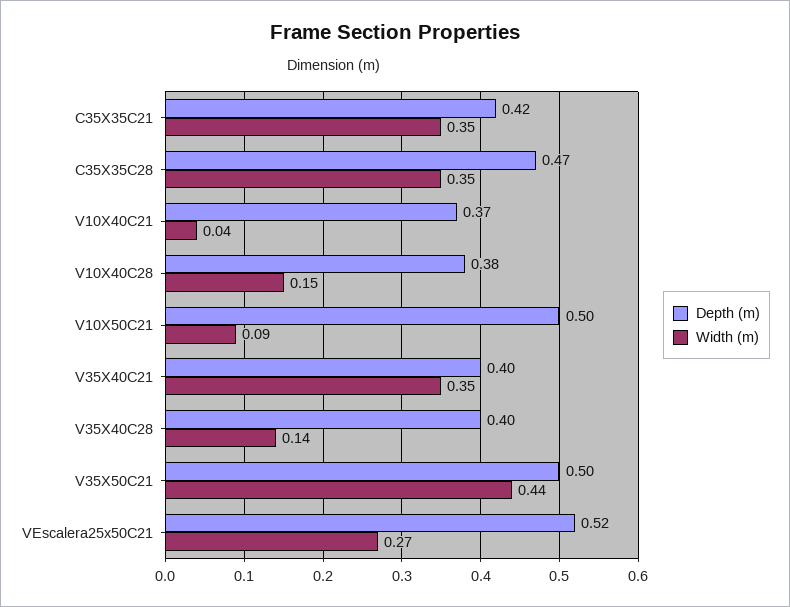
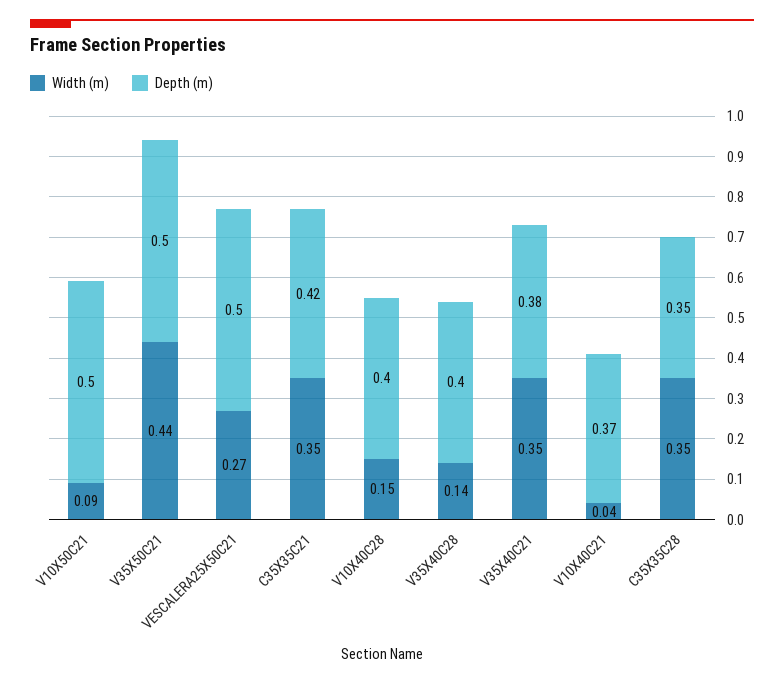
  {
    "Depth (m)": {
      "C35X35C21": 0.42,
-     "C35X35C28": 0.47,
+     "C35X35C28": 0.35,
      "V10X40C21": 0.37,
-     "V10X40C28": 0.38,
+     "V10X40C28": 0.4,
      "V10X50C21": 0.5,
-     "V35X40C21": 0.4,
+     "V35X40C21": 0.38,
      "V35X40C28": 0.4,
      "V35X50C21": 0.5,
-     "VEscalera25x50C21": 0.52
+     "VEscalera25x50C21": 0.5
    },
    "Width (m)": {
      "C35X35C21": 0.35,
      "C35X35C28": 0.35,
      "V10X40C21": 0.04,
      "V10X40C28": 0.15,
      "V10X50C21": 0.09,
      "V35X40C21": 0.35,
      "V35X40C28": 0.14,
      "V35X50C21": 0.44,
      "VEscalera25x50C21": 0.27
    }
  }

